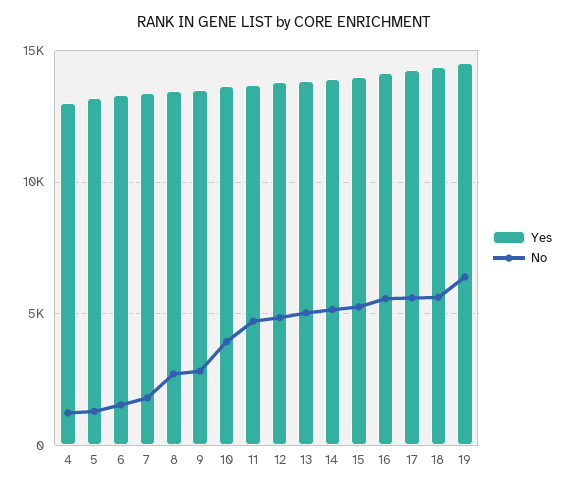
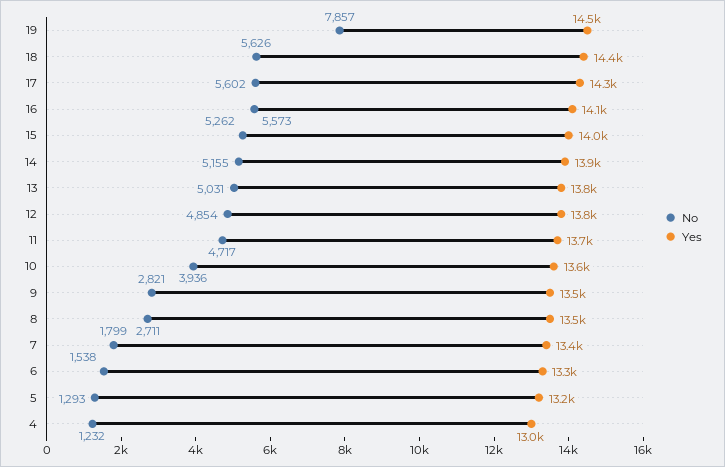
  {
    "Yes": {
      "4": 13000,
      "5": 13200,
      "6": 13300,
      "7": 13400,
      "8": 13500,
      "9": 13500,
      "10": 13600,
      "11": 13700,
      "12": 13800,
      "13": 13800,
      "14": 13900,
      "15": 14000,
      "16": 14100,
      "17": 14300,
      "18": 14400,
      "19": 14500
    },
    "No": {
      "4": 1232,
      "5": 1293,
      "6": 1538,
      "7": 1799,
      "8": 2711,
      "9": 2821,
      "10": 3936,
      "11": 4717,
      "12": 4854,
      "13": 5031,
      "14": 5155,
      "15": 5262,
      "16": 5573,
      "17": 5602,
      "18": 5626,
-     "19": 6500
+     "19": 7857
    }
  }

